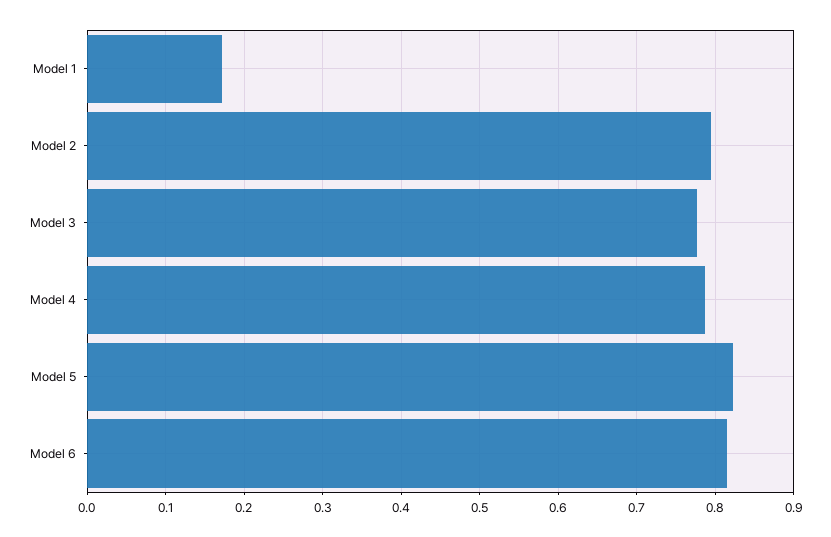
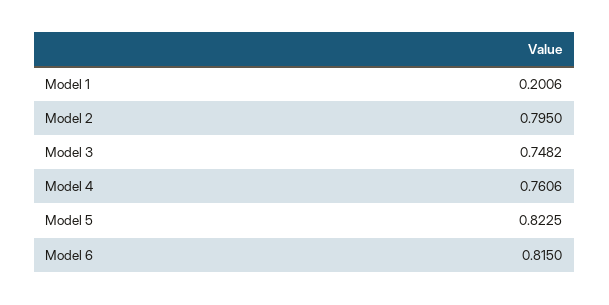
  {
-   "Model 1": 0.17,
+   "Model 1": 0.2006,
    "Model 2": 0.795,
-   "Model 3": 0.78,
+   "Model 3": 0.7482,
-   "Model 4": 0.79,
+   "Model 4": 0.7606,
    "Model 5": 0.8225,
    "Model 6": 0.815
  }

